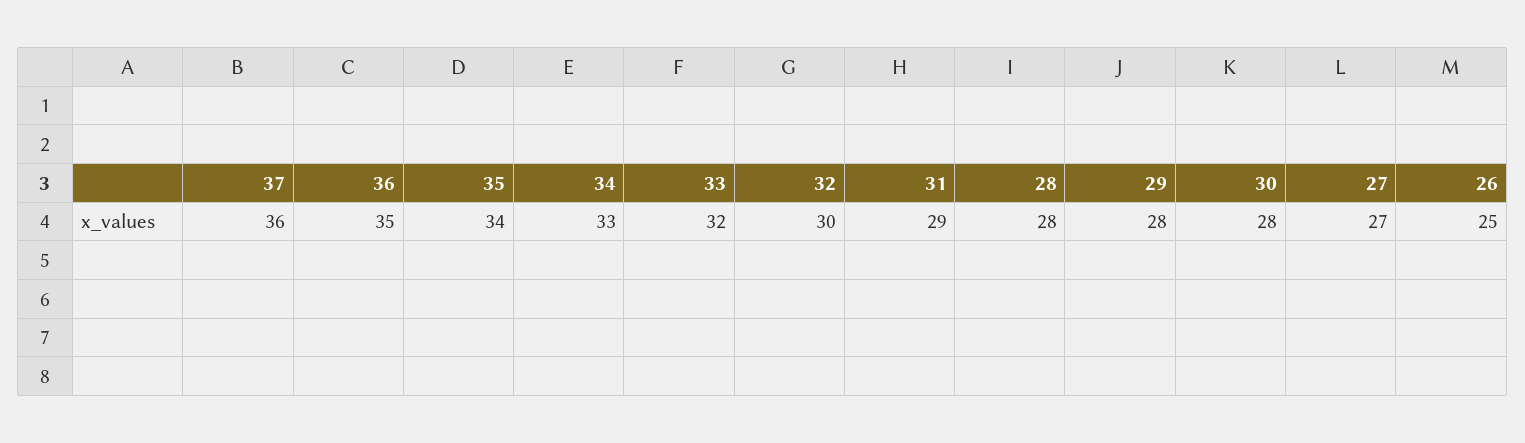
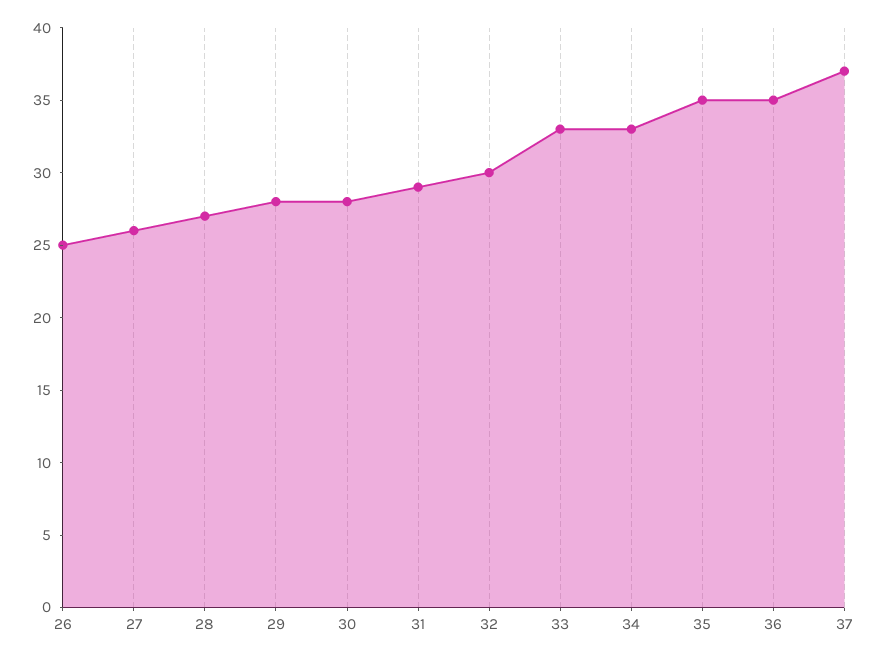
  {
-   "37": 36,
+   "37": 37,
    "36": 35,
-   "35": 34,
+   "35": 35,
    "34": 33,
-   "33": 32,
+   "33": 33,
    "32": 30,
    "31": 29,
-   "28": 28,
+   "28": 27,
    "29": 28,
    "30": 28,
-   "27": 27,
+   "27": 26,
    "26": 25
  }

